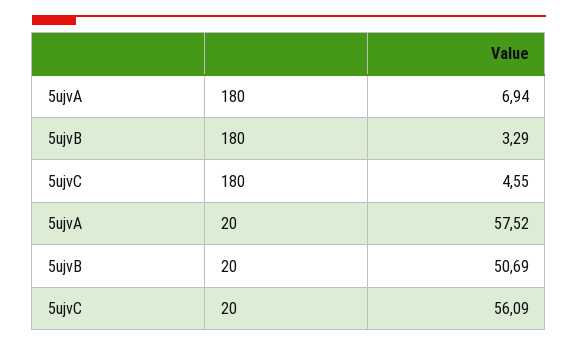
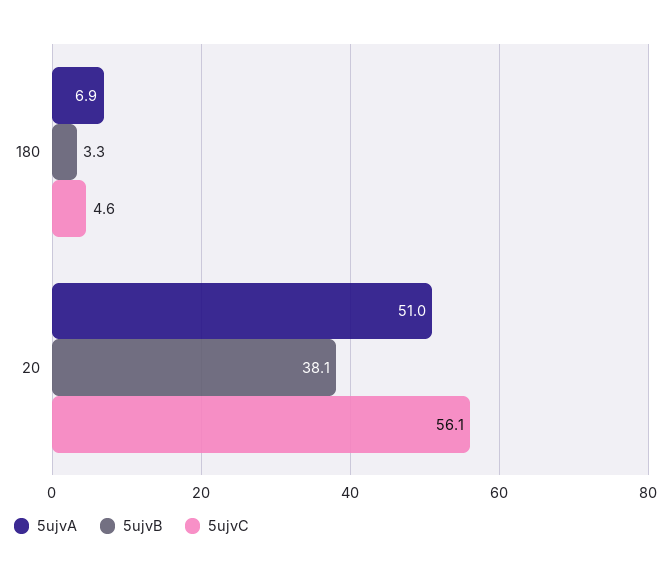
  {
    "5ujvA": {
      "180": 6.94,
-     "20": 57.52
+     "20": 51
    },
    "5ujvB": {
      "180": 3.29,
-     "20": 50.69
+     "20": 38.1
    },
    "5ujvC": {
      "180": 4.55,
      "20": 56.09
    }
  }

